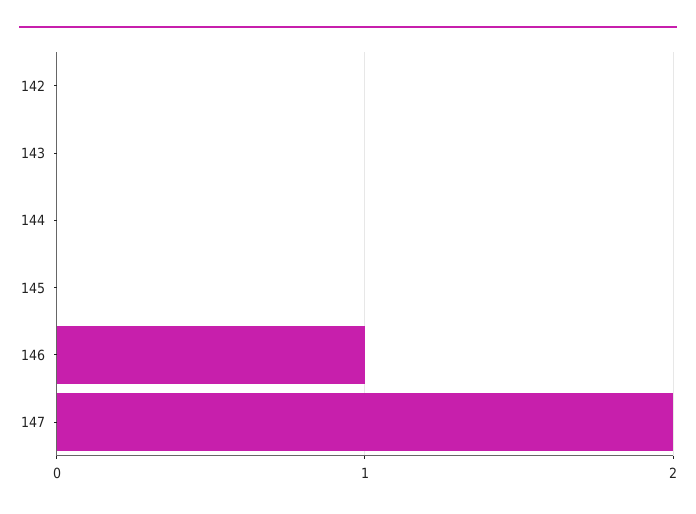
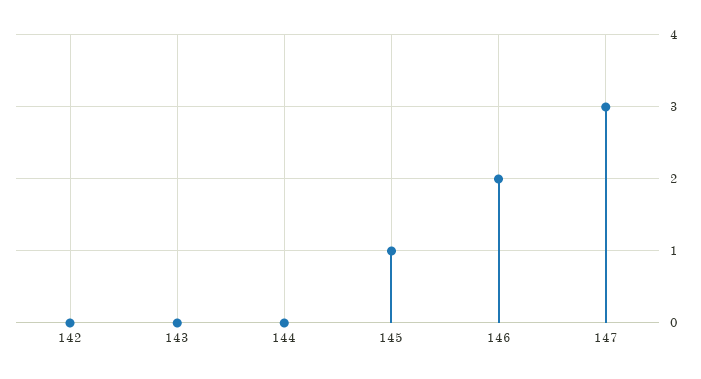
  {
    "142": 0,
    "143": 0,
    "144": 0,
-   "145": 0,
+   "145": 1,
-   "146": 1,
+   "146": 2,
-   "147": 2
+   "147": 3
  }

